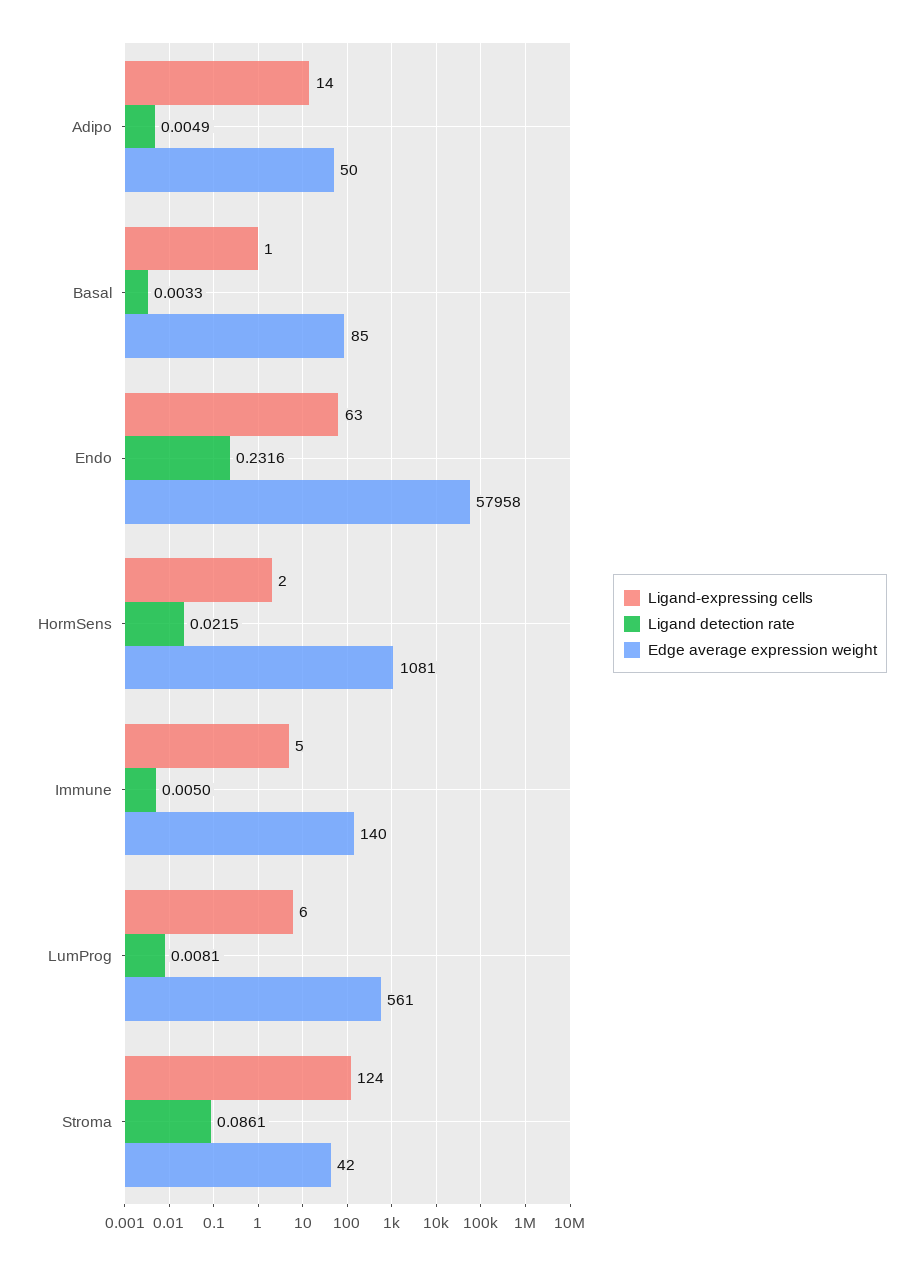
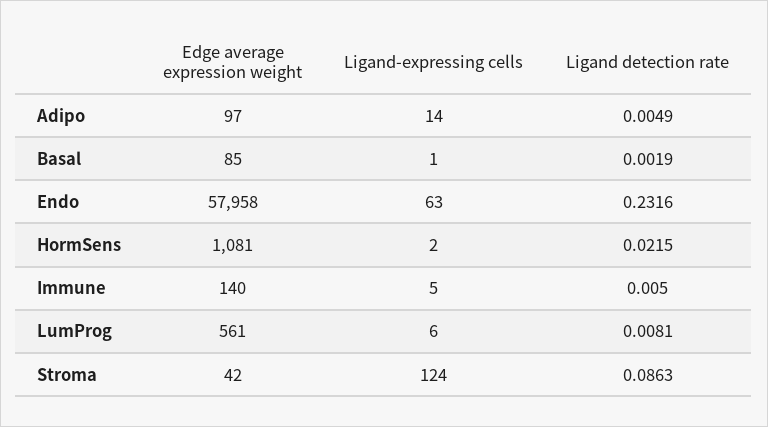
  {
    "Ligand-expressing cells": {
      "Adipo": 14,
      "Basal": 1,
      "Endo": 63,
      "HormSens": 2,
      "Immune": 5,
      "LumProg": 6,
      "Stroma": 124
    },
    "Ligand detection rate": {
      "Adipo": 0.0049,
-     "Basal": 0.0033,
+     "Basal": 0.0019,
      "Endo": 0.2316,
      "HormSens": 0.0215,
      "Immune": 0.005,
      "LumProg": 0.0081,
-     "Stroma": 0.0861
+     "Stroma": 0.0863
    },
    "Edge average expression weight": {
-     "Adipo": 50,
+     "Adipo": 97,
      "Basal": 85,
      "Endo": 57958,
      "HormSens": 1081,
      "Immune": 140,
      "LumProg": 561,
      "Stroma": 42
    }
  }

